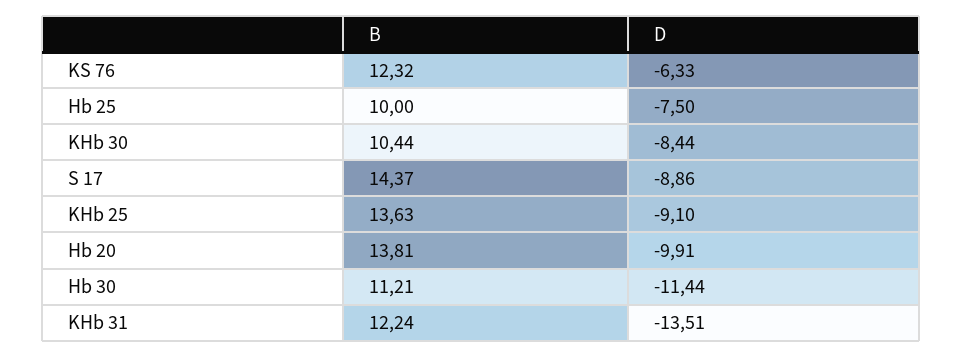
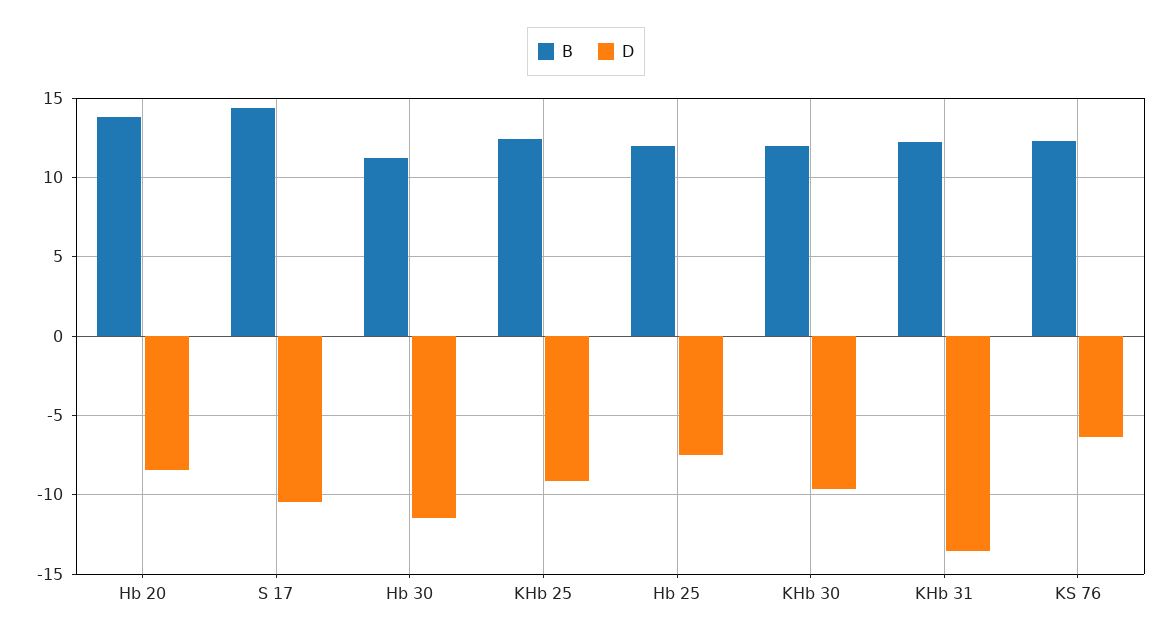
  {
    "B": {
      "KS 76": 12.32,
-     "Hb 25": 10,
+     "Hb 25": 12,
-     "KHb 30": 10.44,
+     "KHb 30": 12,
      "S 17": 14.37,
-     "KHb 25": 13.63,
+     "KHb 25": 12.5,
      "Hb 20": 13.81,
      "Hb 30": 11.21,
      "KHb 31": 12.24
    },
    "D": {
      "KS 76": -6.33,
      "Hb 25": -7.5,
-     "KHb 30": -8.44,
+     "KHb 30": -9.5,
-     "S 17": -8.86,
+     "S 17": -10.5,
      "KHb 25": -9.1,
-     "Hb 20": -9.91,
+     "Hb 20": -8.5,
      "Hb 30": -11.44,
      "KHb 31": -13.51
    }
  }

